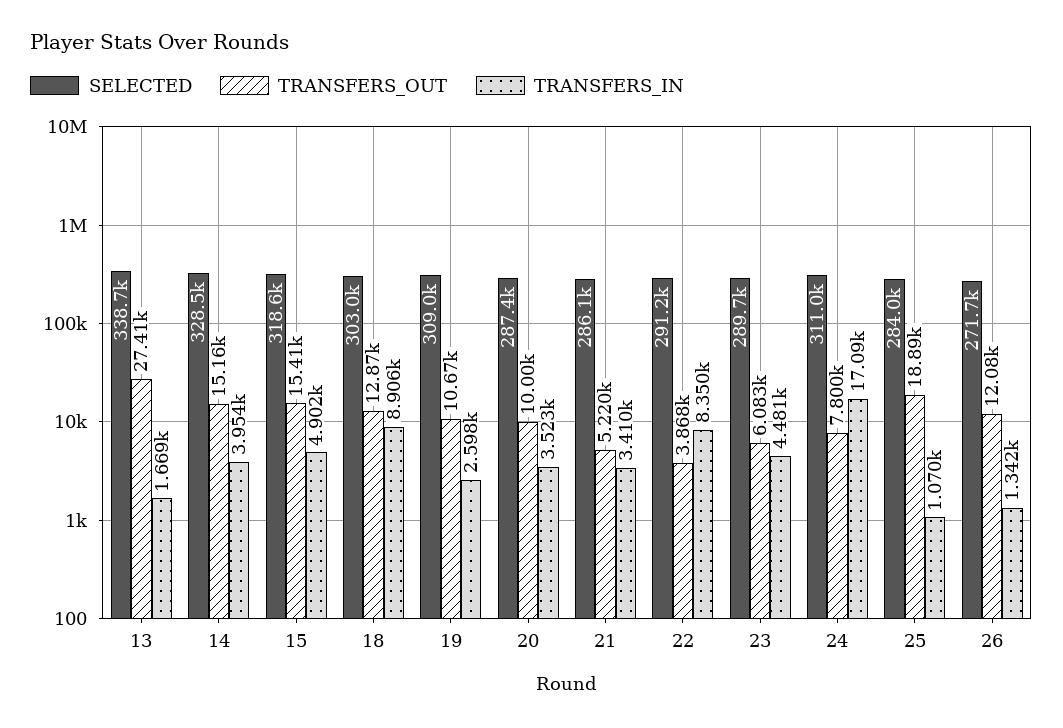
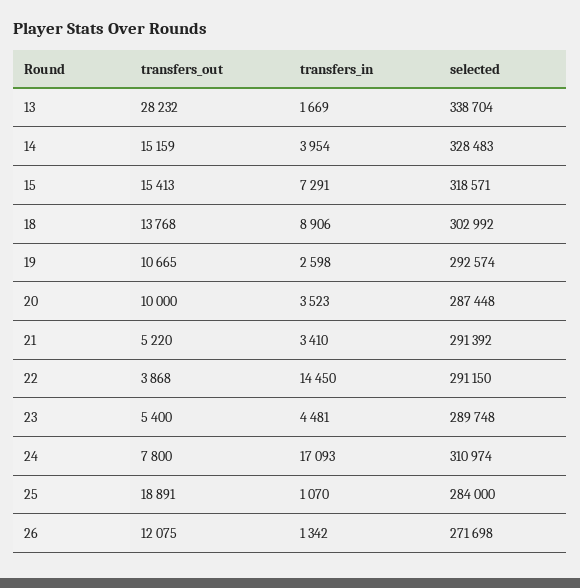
  {
    "SELECTED": {
      "13": 338704,
      "14": 328483,
      "15": 318571,
      "18": 302992,
-     "19": 309000,
+     "19": 292574,
      "20": 287448,
-     "21": 286100,
+     "21": 291392,
      "22": 291150,
      "23": 289748,
      "24": 310974,
      "25": 284000,
      "26": 271698
    },
    "TRANSFERS_OUT": {
-     "13": 27410,
+     "13": 28232,
      "14": 15159,
      "15": 15413,
-     "18": 12870,
+     "18": 13768,
      "19": 10665,
      "20": 10000,
      "21": 5220,
      "22": 3868,
-     "23": 6083,
+     "23": 5400,
      "24": 7800,
      "25": 18891,
      "26": 12075
    },
    "TRANSFERS_IN": {
      "13": 1669,
      "14": 3954,
-     "15": 4902,
+     "15": 7291,
      "18": 8906,
      "19": 2598,
      "20": 3523,
      "21": 3410,
-     "22": 8350,
+     "22": 14450,
      "23": 4481,
      "24": 17093,
      "25": 1070,
      "26": 1342
    }
  }

